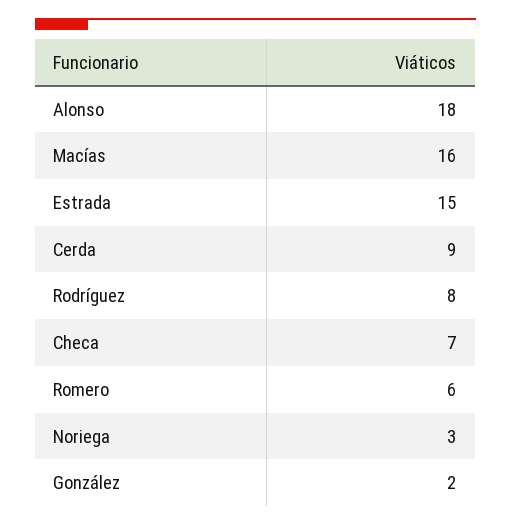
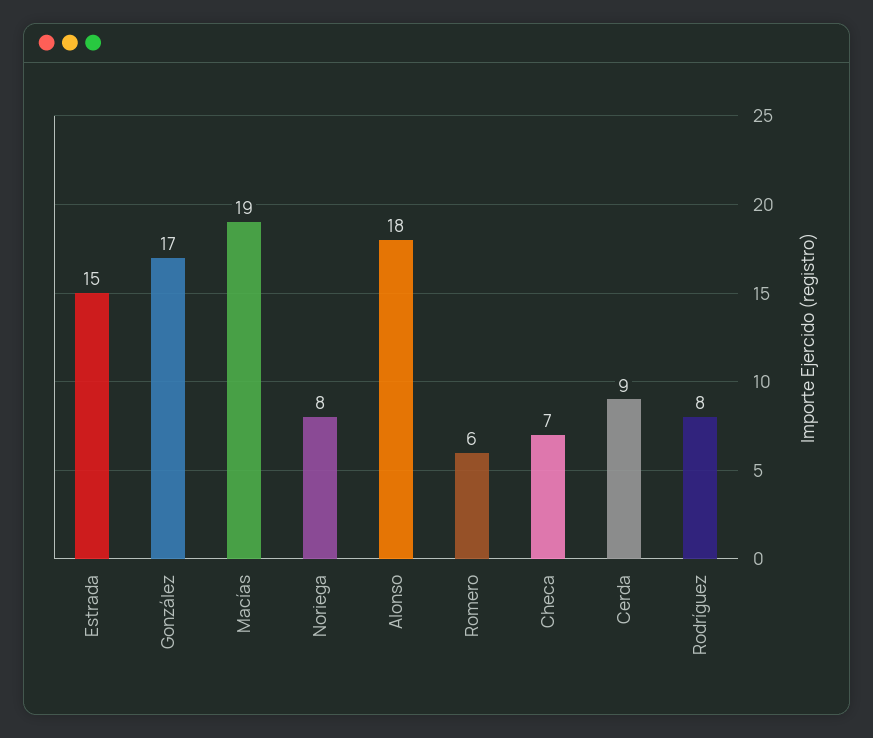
  {
    "Alonso": 18,
-   "Macías": 16,
+   "Macías": 19,
    "Estrada": 15,
    "Cerda": 9,
    "Rodríguez": 8,
    "Checa": 7,
    "Romero": 6,
-   "Noriega": 3,
+   "Noriega": 8,
-   "González": 2
+   "González": 17
  }

